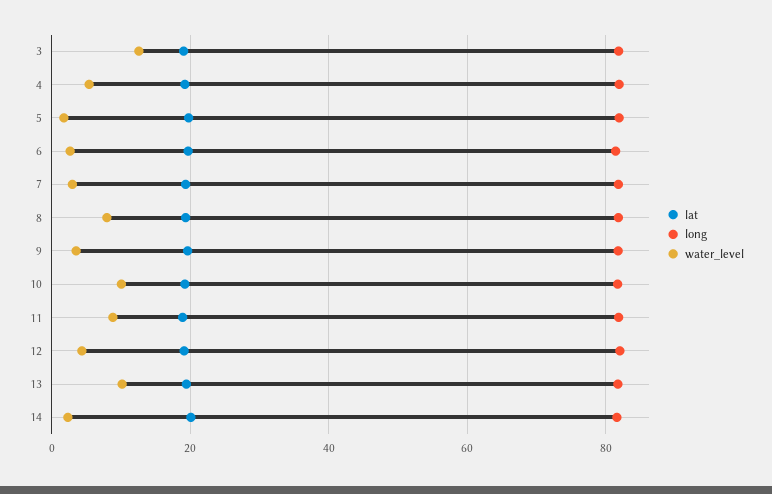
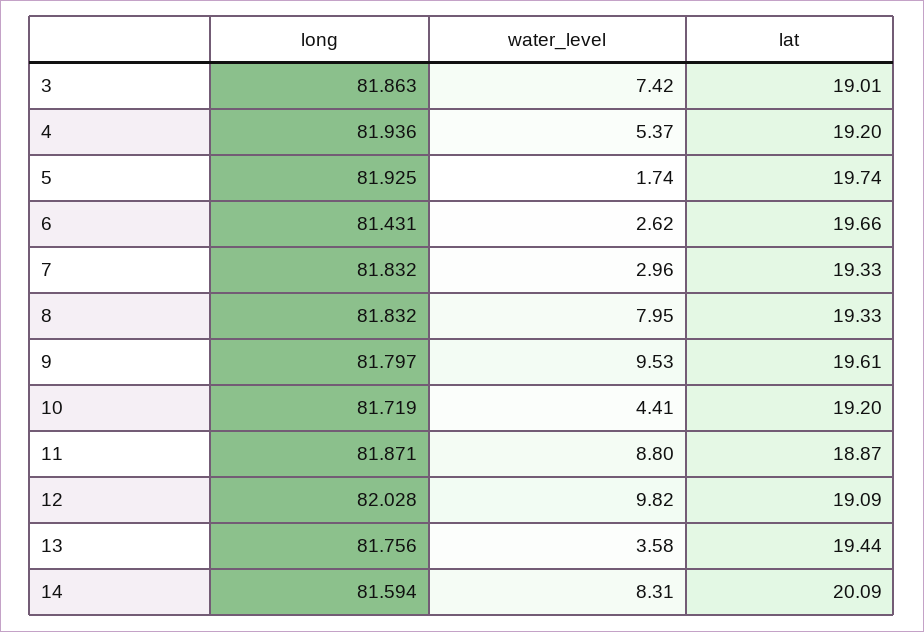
  {
    "lat": {
      "3": 19.01,
      "4": 19.2,
      "5": 19.74,
      "6": 19.66,
      "7": 19.33,
      "8": 19.33,
      "9": 19.61,
      "10": 19.2,
      "11": 18.87,
      "12": 19.09,
      "13": 19.44,
      "14": 20.09
    },
    "long": {
      "3": 81.863,
      "4": 81.936,
      "5": 81.925,
      "6": 81.431,
      "7": 81.832,
      "8": 81.832,
      "9": 81.797,
      "10": 81.719,
      "11": 81.871,
      "12": 82.028,
      "13": 81.756,
      "14": 81.594
    },
    "water_level": {
-     "3": 12,
+     "3": 7.42,
      "4": 5.37,
      "5": 1.74,
      "6": 2.62,
      "7": 2.96,
      "8": 7.95,
-     "9": 4,
+     "9": 9.53,
-     "10": 10,
+     "10": 4.41,
      "11": 8.8,
-     "12": 4,
+     "12": 9.82,
-     "13": 10,
+     "13": 3.58,
-     "14": 2
+     "14": 8.31
    }
  }

